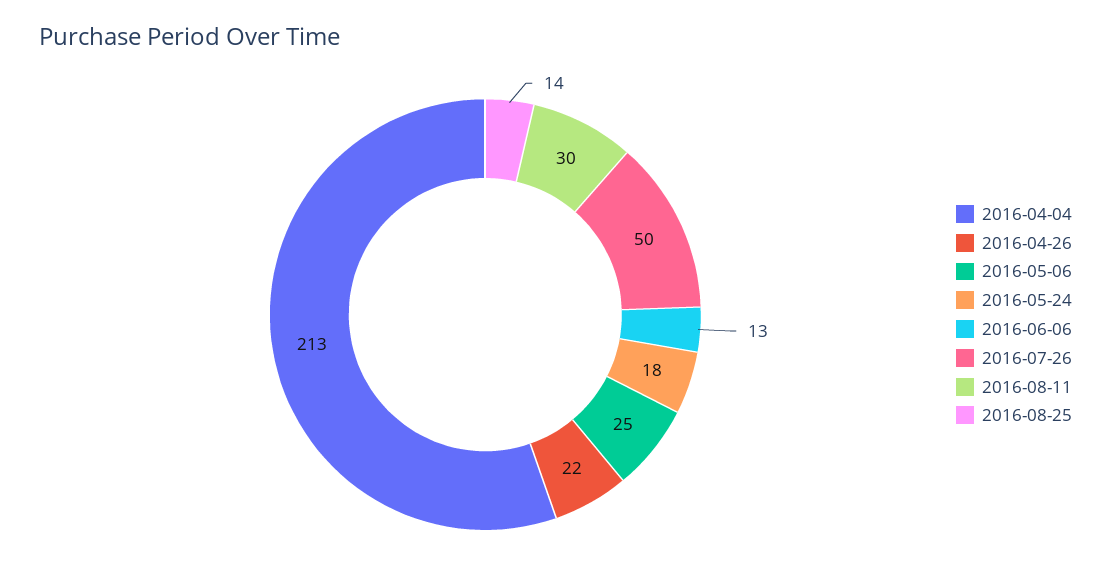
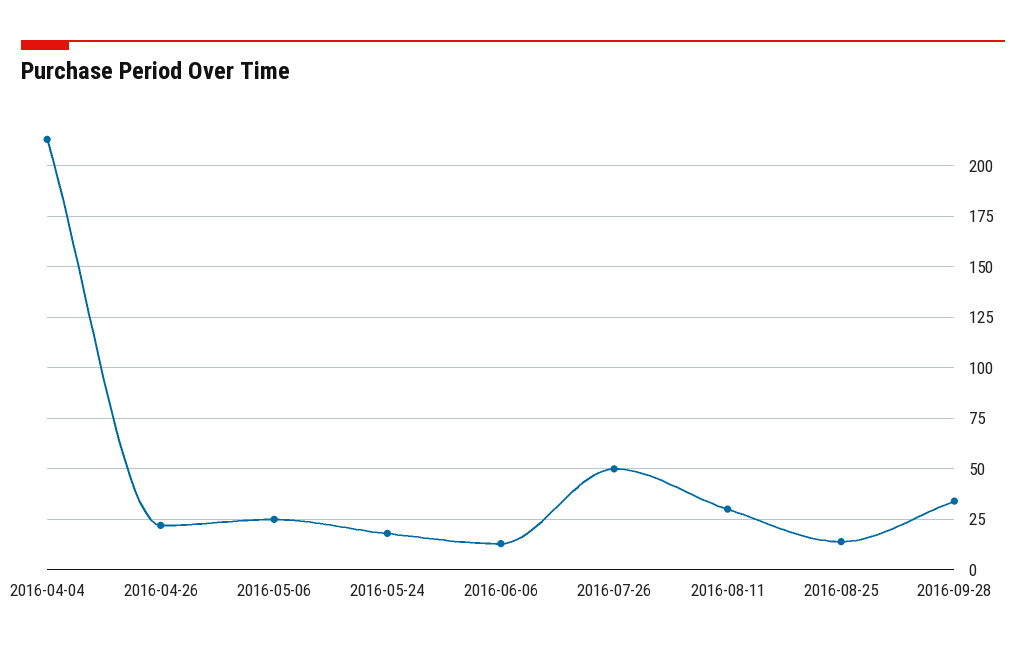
  {
    "2016-04-04": 213,
    "2016-04-26": 22,
    "2016-05-06": 25,
    "2016-05-24": 18,
    "2016-06-06": 13,
    "2016-07-26": 50,
    "2016-08-11": 30,
-   "2016-08-25": 14
+   "2016-08-25": 14,
+   "2016-09-28": 35
  }

